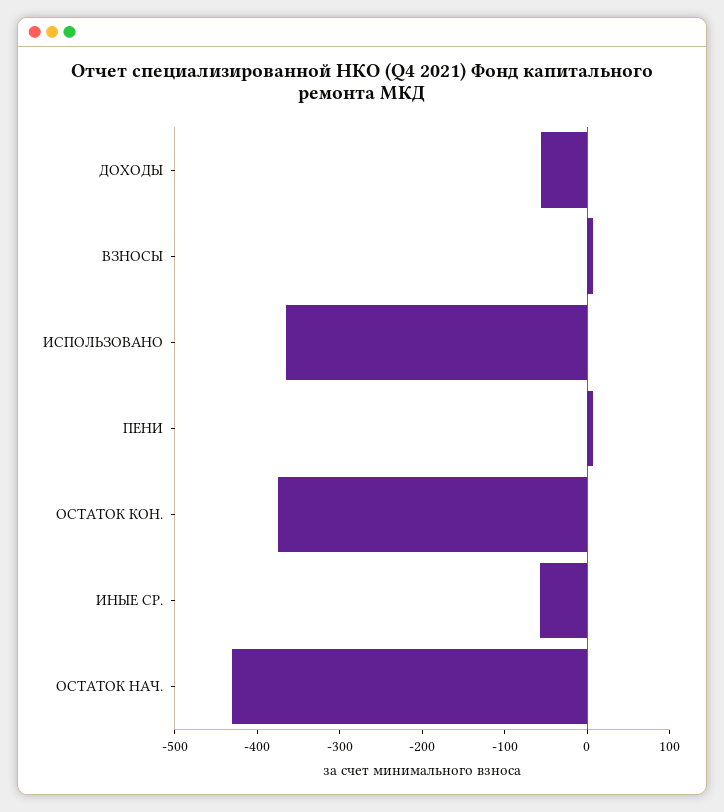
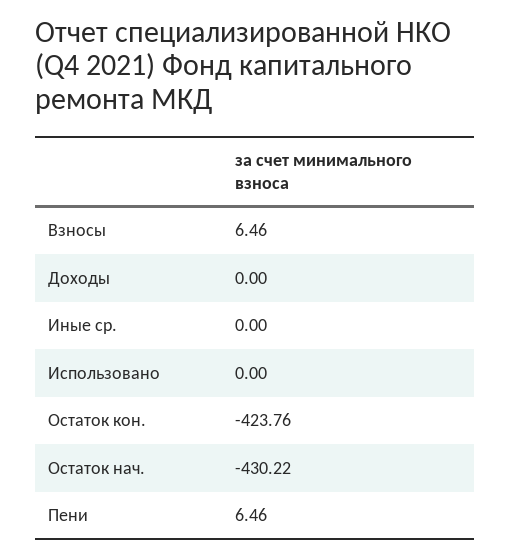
  {
-   "ДОХОДЫ": -60,
+   "ДОХОДЫ": 0,
    "ВЗНОСЫ": 6.46,
-   "ИСПОЛЬЗОВАНО": -360,
+   "ИСПОЛЬЗОВАНО": 0,
    "ПЕНИ": 6.46,
-   "ОСТАТОК КОН.": -380,
+   "ОСТАТОК КОН.": -423.76,
-   "ИНЫЕ СР.": -60,
+   "ИНЫЕ СР.": 0,
    "ОСТАТОК НАЧ.": -430.22
  }

